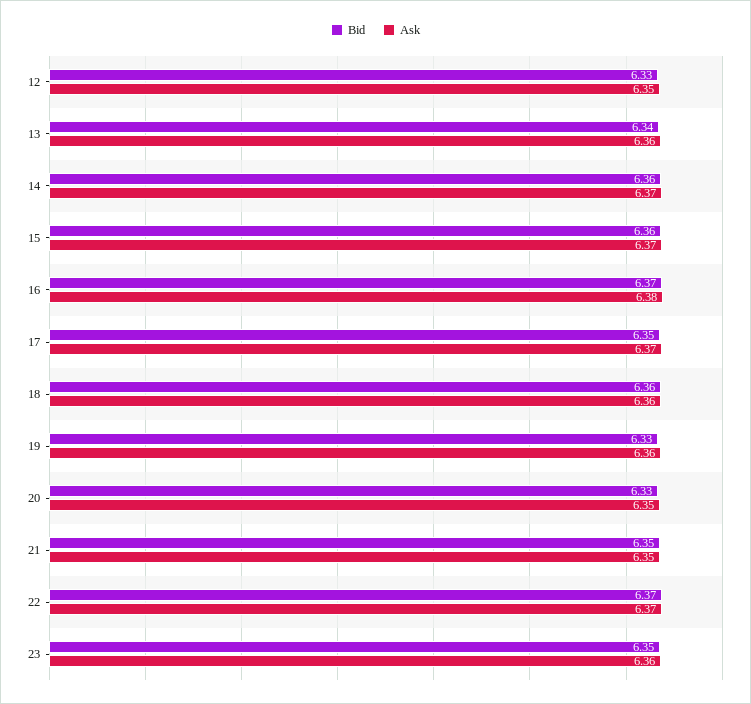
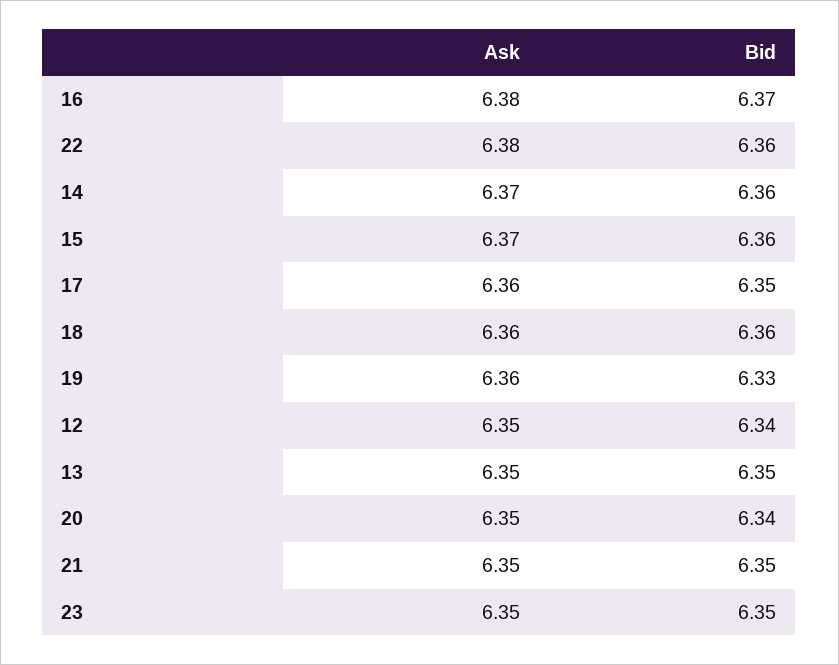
  {
    "Bid": {
-     "12": 6.33,
+     "12": 6.34,
-     "13": 6.34,
+     "13": 6.35,
      "14": 6.36,
      "15": 6.36,
      "16": 6.37,
      "17": 6.35,
      "18": 6.36,
      "19": 6.33,
-     "20": 6.33,
+     "20": 6.34,
      "21": 6.35,
-     "22": 6.37,
+     "22": 6.36,
      "23": 6.35
    },
    "Ask": {
      "12": 6.35,
-     "13": 6.36,
+     "13": 6.35,
      "14": 6.37,
      "15": 6.37,
      "16": 6.38,
-     "17": 6.37,
+     "17": 6.36,
      "18": 6.36,
      "19": 6.36,
      "20": 6.35,
      "21": 6.35,
-     "22": 6.37,
+     "22": 6.38,
-     "23": 6.36
+     "23": 6.35
    }
  }

